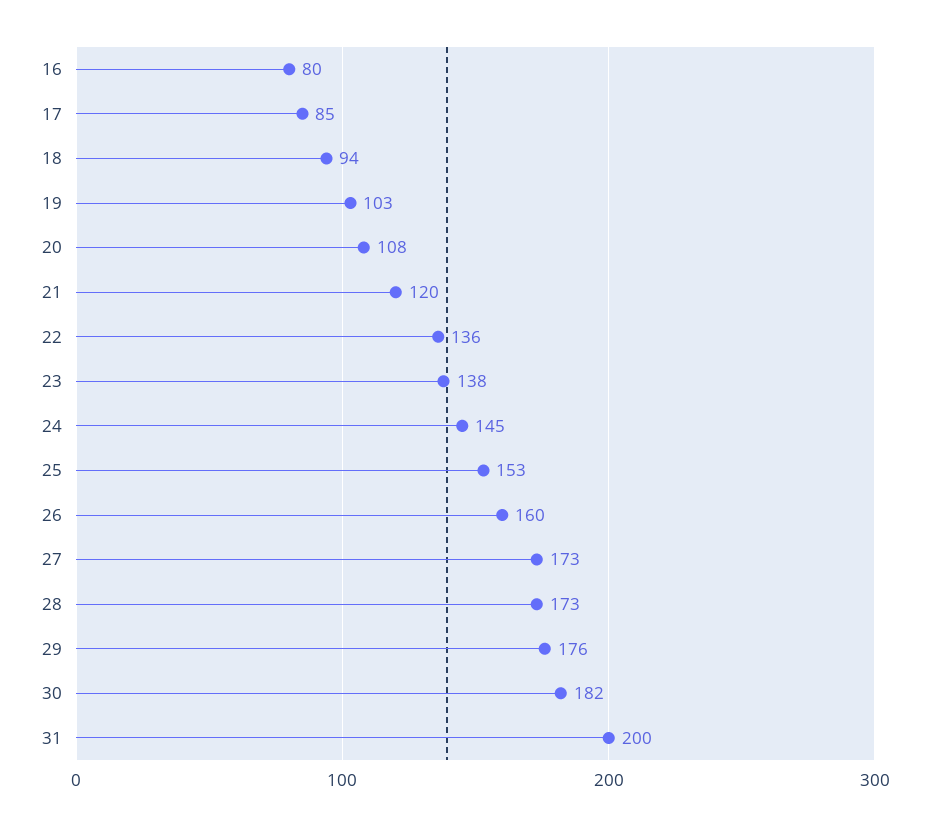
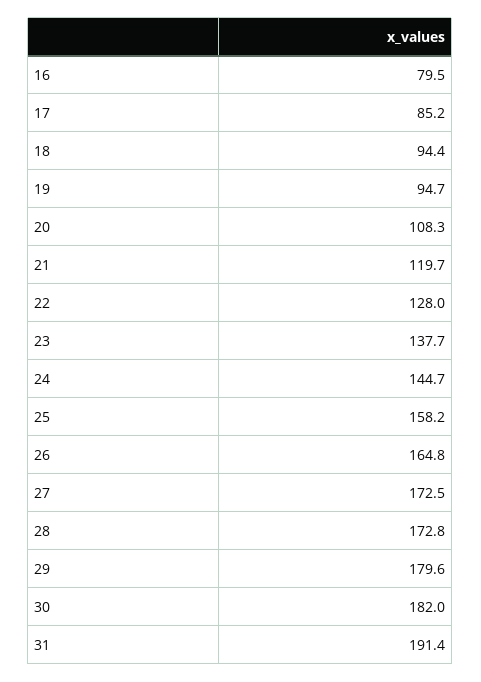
  {
    "16": 79.5,
    "17": 85.2,
    "18": 94.4,
-   "19": 103,
+   "19": 94.7,
    "20": 108.3,
    "21": 119.7,
-   "22": 136,
+   "22": 128,
    "23": 137.7,
    "24": 144.7,
-   "25": 153,
+   "25": 158.2,
-   "26": 160,
+   "26": 164.8,
    "27": 172.5,
    "28": 172.8,
-   "29": 176,
+   "29": 179.6,
    "30": 182,
-   "31": 200
+   "31": 191.4
  }

